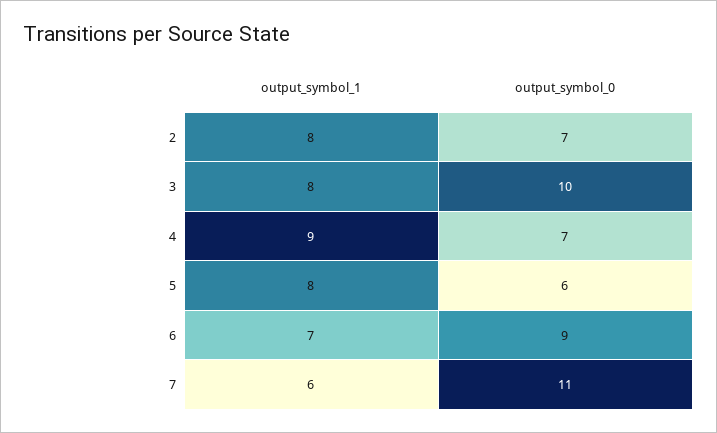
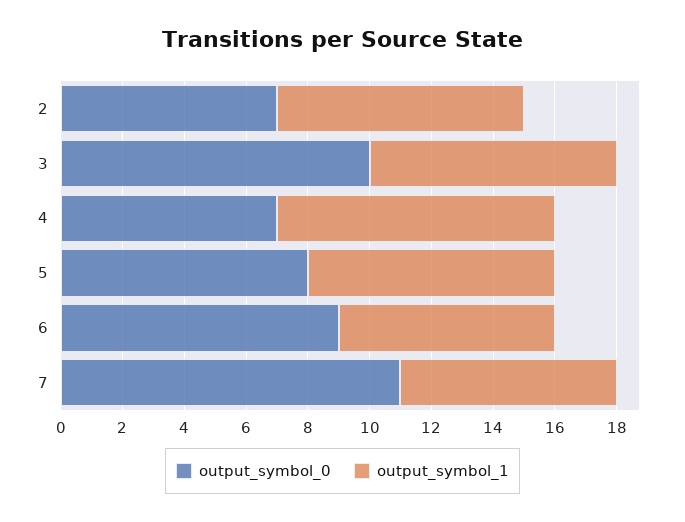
  {
    "output_symbol_1": {
      "2": 8,
      "3": 8,
      "4": 9,
      "5": 8,
      "6": 7,
-     "7": 6
+     "7": 7
    },
    "output_symbol_0": {
      "2": 7,
      "3": 10,
      "4": 7,
-     "5": 6,
+     "5": 8,
      "6": 9,
      "7": 11
    }
  }

